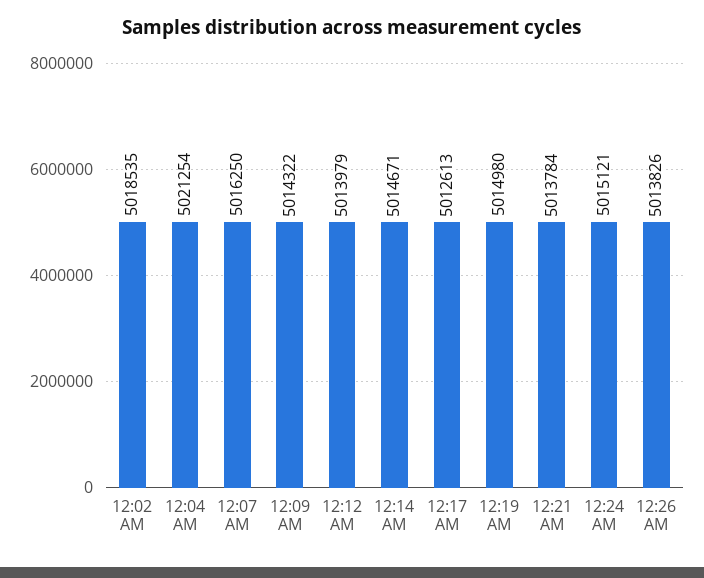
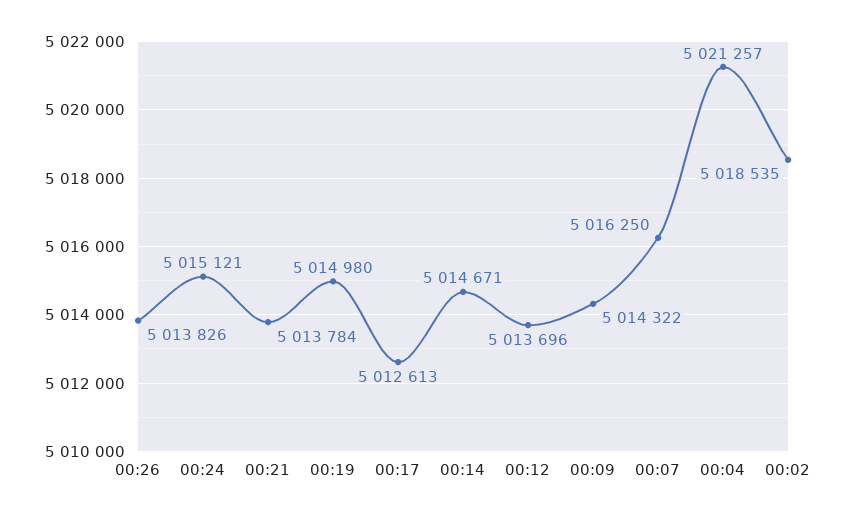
  {
    "12:02 AM": 5018535,
-   "12:04 AM": 5021254,
+   "12:04 AM": 5021257,
    "12:07 AM": 5016250,
    "12:09 AM": 5014322,
-   "12:12 AM": 5013979,
+   "12:12 AM": 5013696,
    "12:14 AM": 5014671,
    "12:17 AM": 5012613,
    "12:19 AM": 5014980,
    "12:21 AM": 5013784,
    "12:24 AM": 5015121,
    "12:26 AM": 5013826
  }

